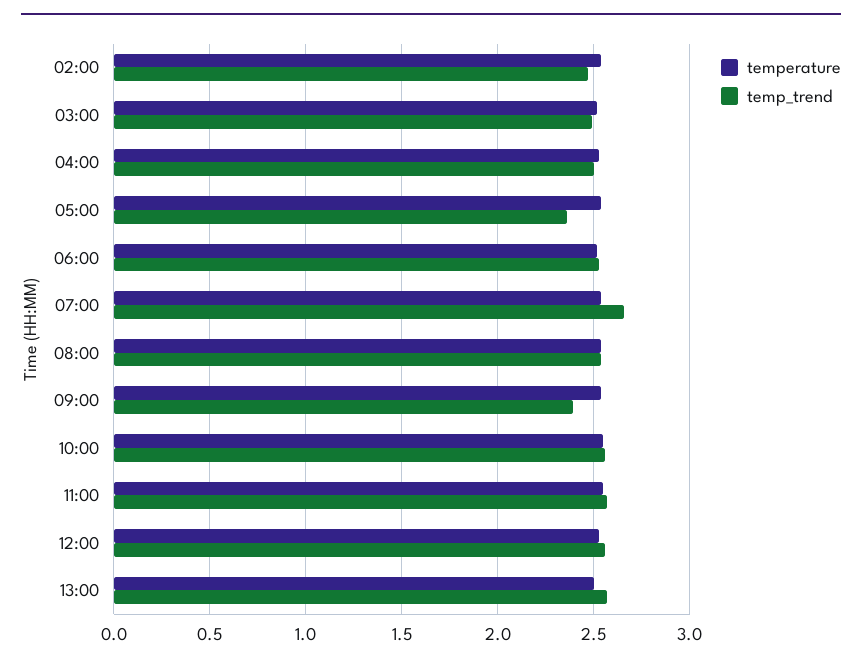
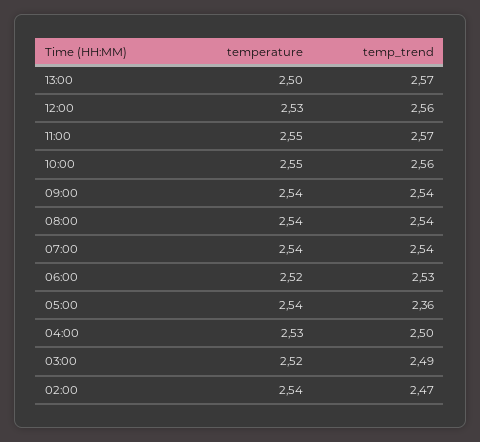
  {
    "temperature": {
      "02:00": 2.54,
      "03:00": 2.52,
      "04:00": 2.53,
      "05:00": 2.54,
      "06:00": 2.52,
      "07:00": 2.54,
      "08:00": 2.54,
      "09:00": 2.54,
      "10:00": 2.55,
      "11:00": 2.55,
      "12:00": 2.53,
      "13:00": 2.5
    },
    "temp_trend": {
      "02:00": 2.47,
      "03:00": 2.49,
      "04:00": 2.5,
      "05:00": 2.36,
      "06:00": 2.53,
-     "07:00": 2.65,
+     "07:00": 2.54,
      "08:00": 2.54,
-     "09:00": 2.4,
+     "09:00": 2.54,
      "10:00": 2.56,
      "11:00": 2.57,
      "12:00": 2.56,
      "13:00": 2.57
    }
  }

